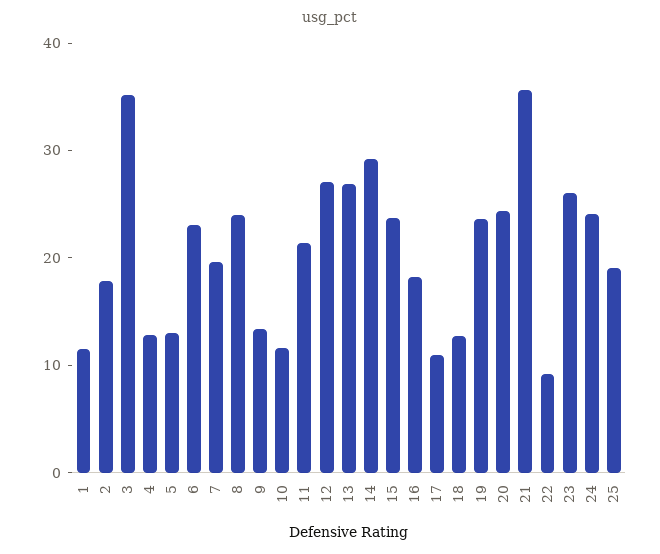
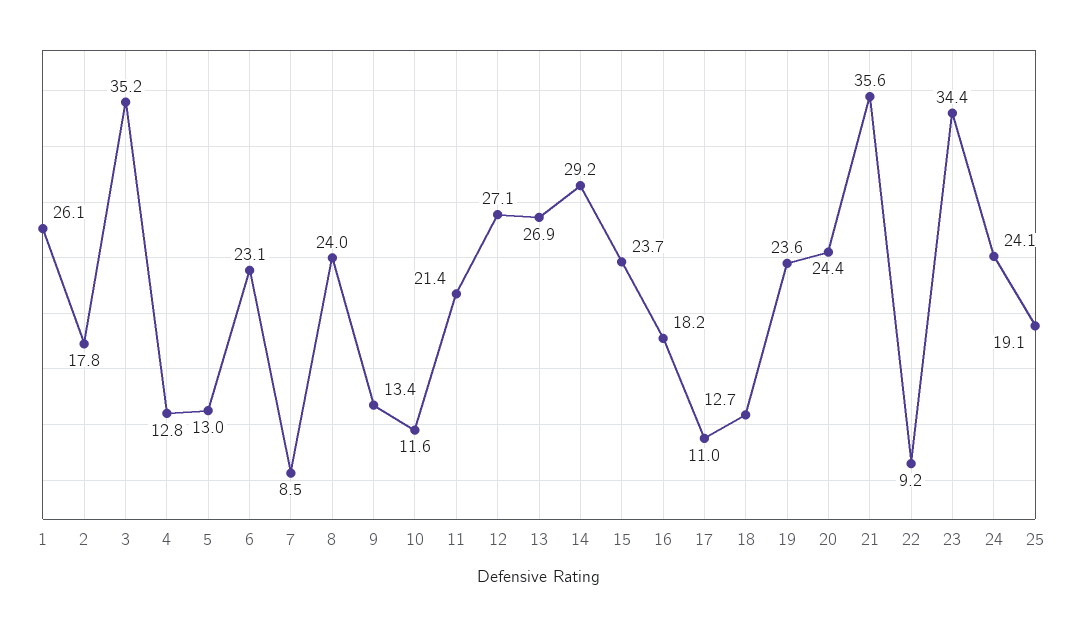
  {
-   "1": 12,
+   "1": 26.1,
    "2": 17.8,
    "3": 35.2,
    "4": 12.8,
    "5": 13,
    "6": 23.1,
-   "7": 20,
+   "7": 8.5,
    "8": 24,
    "9": 13.4,
    "10": 11.6,
    "11": 21.4,
    "12": 27.1,
    "13": 26.9,
    "14": 29.2,
    "15": 23.7,
    "16": 18.2,
    "17": 11,
    "18": 12.7,
    "19": 23.6,
    "20": 24.4,
    "21": 35.6,
    "22": 9.2,
-   "23": 26,
+   "23": 34.4,
    "24": 24.1,
    "25": 19.1
  }

